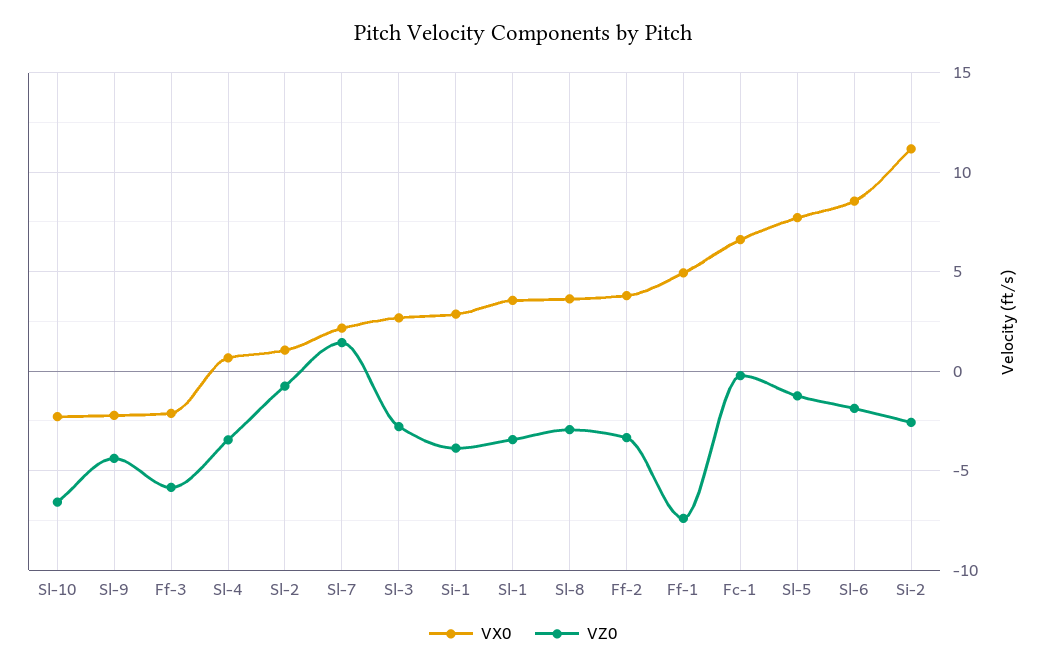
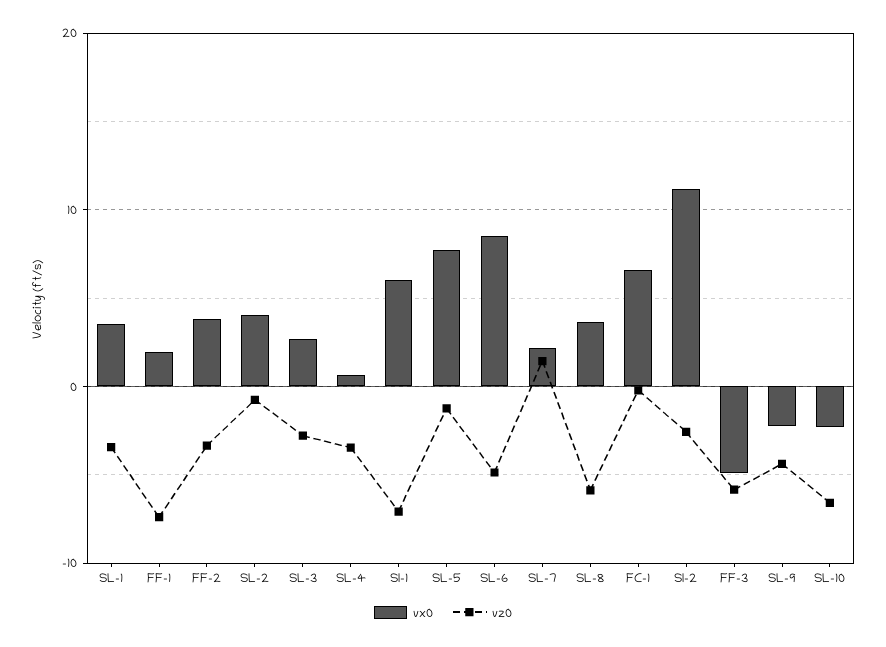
  {
    "VX0": {
      "Sl-10": -2.5,
      "Sl-9": -2,
-     "Ff-3": -2,
+     "Ff-3": -5,
      "Sl-4": 0.5,
-     "Sl-2": 1,
+     "Sl-2": 4,
      "Sl-7": 2,
      "Sl-3": 2.5,
-     "Si-1": 3,
+     "Si-1": 6,
      "Sl-1": 3.5,
      "Sl-8": 3.5,
      "Ff-2": 4,
-     "Ff-1": 5,
+     "Ff-1": 2,
      "Fc-1": 6.5,
      "Sl-5": 7.5,
      "Sl-6": 8.5,
      "Si-2": 11
    },
    "VZ0": {
      "Sl-10": -6.5,
      "Sl-9": -4.5,
      "Ff-3": -6,
      "Sl-4": -3.5,
      "Sl-2": -1,
      "Sl-7": 1.5,
      "Sl-3": -3,
-     "Si-1": -4,
+     "Si-1": -7,
      "Sl-1": -3.5,
-     "Sl-8": -3,
+     "Sl-8": -6,
      "Ff-2": -3.5,
      "Ff-1": -7.5,
      "Fc-1": 0,
      "Sl-5": -1,
-     "Sl-6": -2,
+     "Sl-6": -5,
      "Si-2": -2.5
    }
  }

